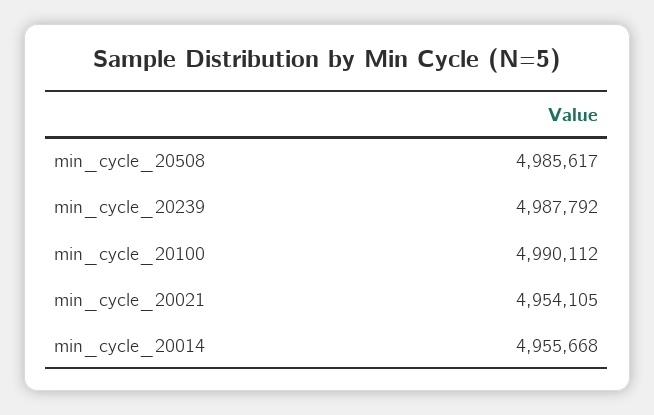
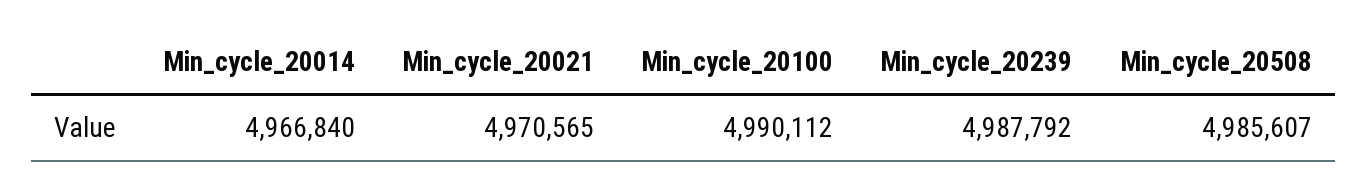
  {
-   "min_cycle_20508": 4985617,
+   "min_cycle_20508": 4985607,
    "min_cycle_20239": 4987792,
    "min_cycle_20100": 4990112,
-   "min_cycle_20021": 4954105,
+   "min_cycle_20021": 4970565,
-   "min_cycle_20014": 4955668
+   "min_cycle_20014": 4966840
  }

